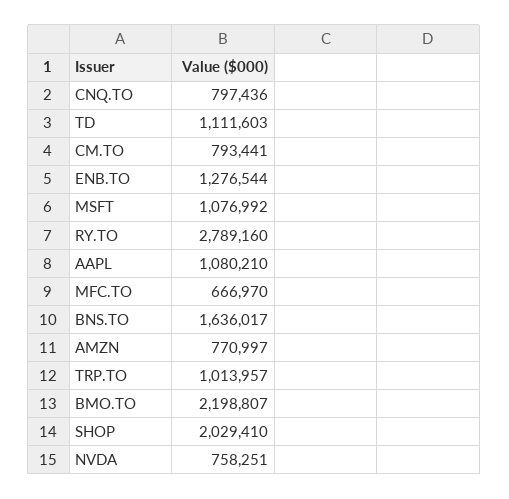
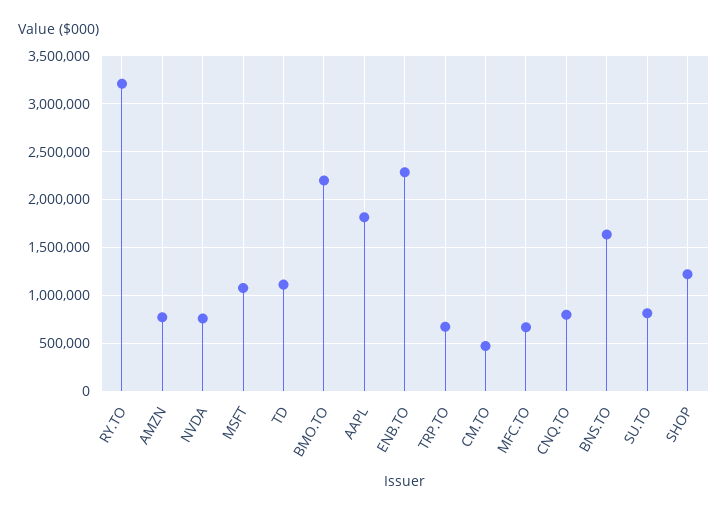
  {
    "CNQ.TO": 797436,
    "TD": 1111603,
-   "CM.TO": 793441,
+   "CM.TO": 500000,
-   "ENB.TO": 1276544,
+   "ENB.TO": 2300000,
    "MSFT": 1076992,
-   "RY.TO": 2789160,
+   "RY.TO": 3200000,
-   "AAPL": 1080210,
+   "AAPL": 1800000,
    "MFC.TO": 666970,
    "BNS.TO": 1636017,
    "AMZN": 770997,
-   "TRP.TO": 1013957,
+   "TRP.TO": 700000,
    "BMO.TO": 2198807,
-   "SHOP": 2029410,
+   "SHOP": 1200000,
-   "NVDA": 758251
+   "NVDA": 758251,
+   "SU.TO": 800000
  }

